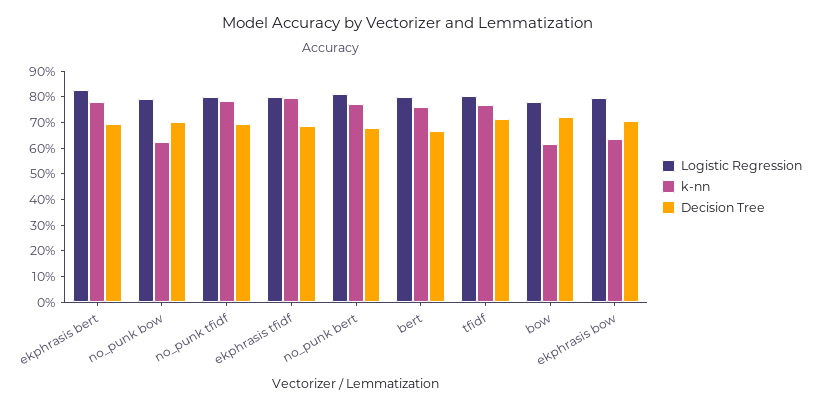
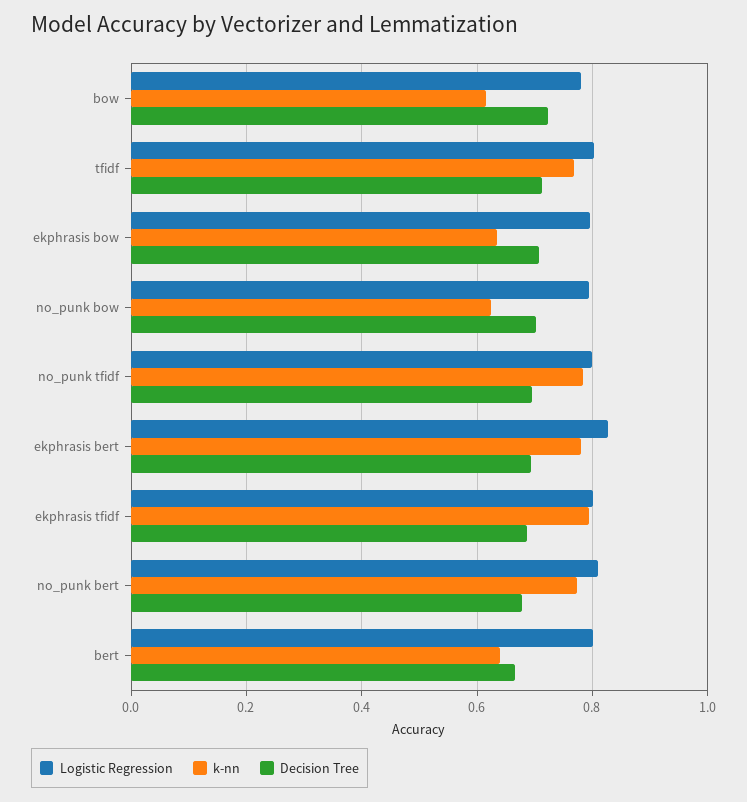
  {
    "Logistic Regression": {
      "ekphrasis bert": 0.82,
      "no_punk bow": 0.8,
      "no_punk tfidf": 0.8,
      "ekphrasis tfidf": 0.8,
      "no_punk bert": 0.82,
      "bert": 0.8,
      "tfidf": 0.8,
      "bow": 0.78,
      "ekphrasis bow": 0.8
    },
    "k-nn": {
      "ekphrasis bert": 0.78,
      "no_punk bow": 0.62,
      "no_punk tfidf": 0.78,
      "ekphrasis tfidf": 0.8,
      "no_punk bert": 0.78,
-     "bert": 0.75,
+     "bert": 0.64,
      "tfidf": 0.76,
      "bow": 0.62,
      "ekphrasis bow": 0.64
    },
    "Decision Tree": {
      "ekphrasis bert": 0.7,
      "no_punk bow": 0.7,
      "no_punk tfidf": 0.7,
      "ekphrasis tfidf": 0.68,
      "no_punk bert": 0.68,
      "bert": 0.66,
      "tfidf": 0.72,
      "bow": 0.72,
      "ekphrasis bow": 0.7
    }
  }

